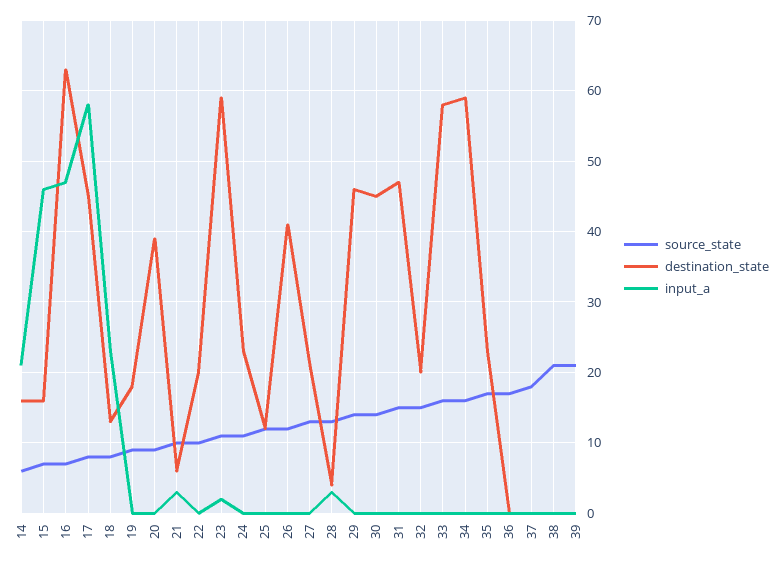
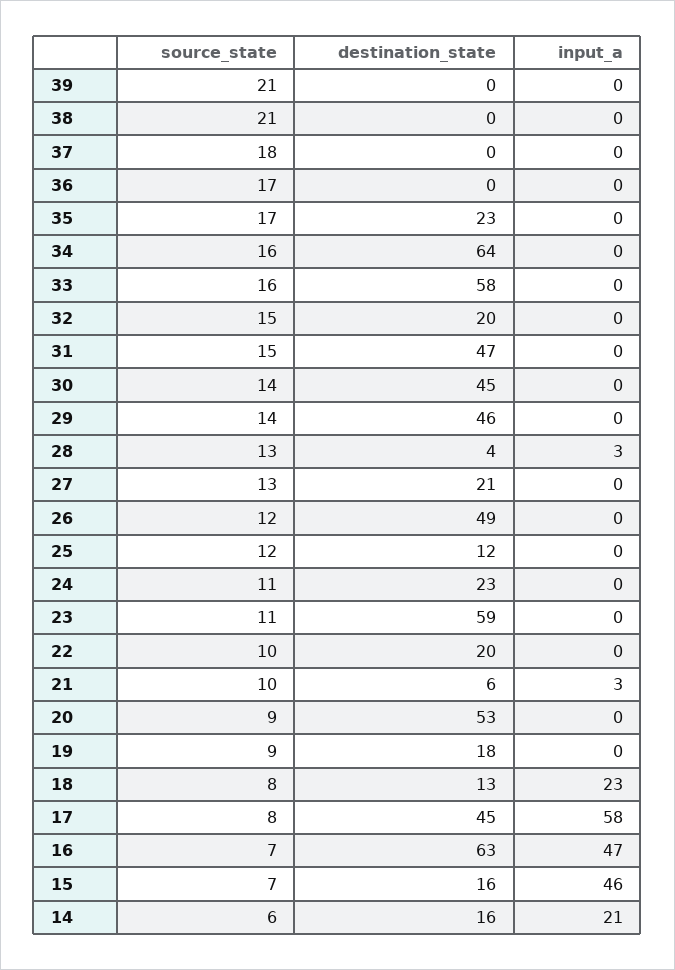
  {
    "source_state": {
      "14": 6,
      "15": 7,
      "16": 7,
      "17": 8,
      "18": 8,
      "19": 9,
      "20": 9,
      "21": 10,
      "22": 10,
      "23": 11,
      "24": 11,
      "25": 12,
      "26": 12,
      "27": 13,
      "28": 13,
      "29": 14,
      "30": 14,
      "31": 15,
      "32": 15,
      "33": 16,
      "34": 16,
      "35": 17,
      "36": 17,
      "37": 18,
      "38": 21,
      "39": 21
    },
    "destination_state": {
      "14": 16,
      "15": 16,
      "16": 63,
      "17": 45,
      "18": 13,
      "19": 18,
-     "20": 39,
+     "20": 53,
      "21": 6,
      "22": 20,
      "23": 59,
      "24": 23,
      "25": 12,
-     "26": 41,
+     "26": 49,
      "27": 21,
      "28": 4,
      "29": 46,
      "30": 45,
      "31": 47,
      "32": 20,
      "33": 58,
-     "34": 59,
+     "34": 64,
      "35": 23,
      "36": 0,
      "37": 0,
      "38": 0,
      "39": 0
    },
    "input_a": {
      "14": 21,
      "15": 46,
      "16": 47,
      "17": 58,
      "18": 23,
      "19": 0,
      "20": 0,
      "21": 3,
      "22": 0,
-     "23": 2,
+     "23": 0,
      "24": 0,
      "25": 0,
      "26": 0,
      "27": 0,
      "28": 3,
      "29": 0,
      "30": 0,
      "31": 0,
      "32": 0,
      "33": 0,
      "34": 0,
      "35": 0,
      "36": 0,
      "37": 0,
      "38": 0,
      "39": 0
    }
  }

